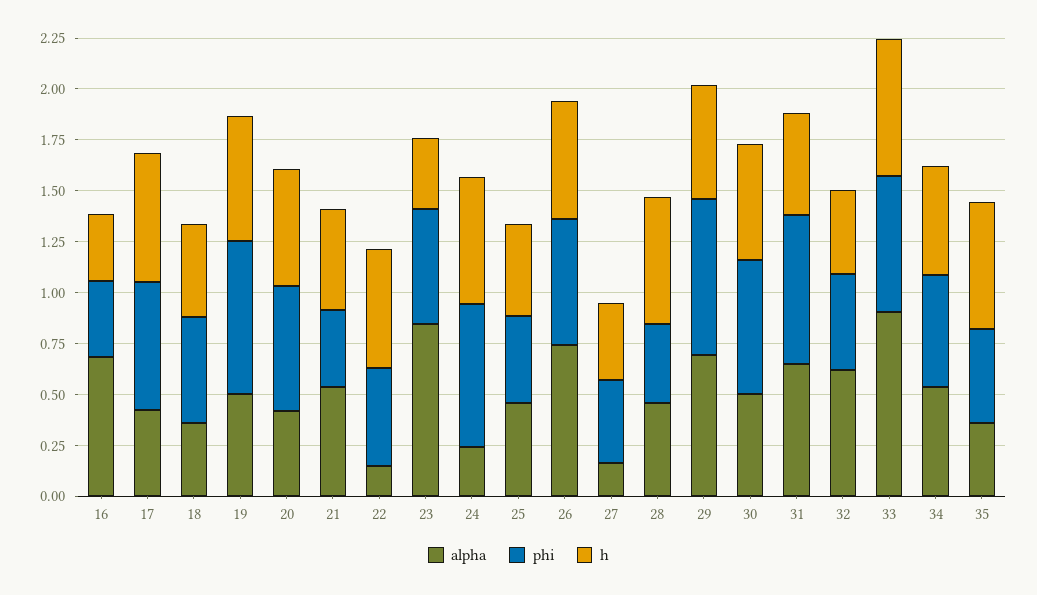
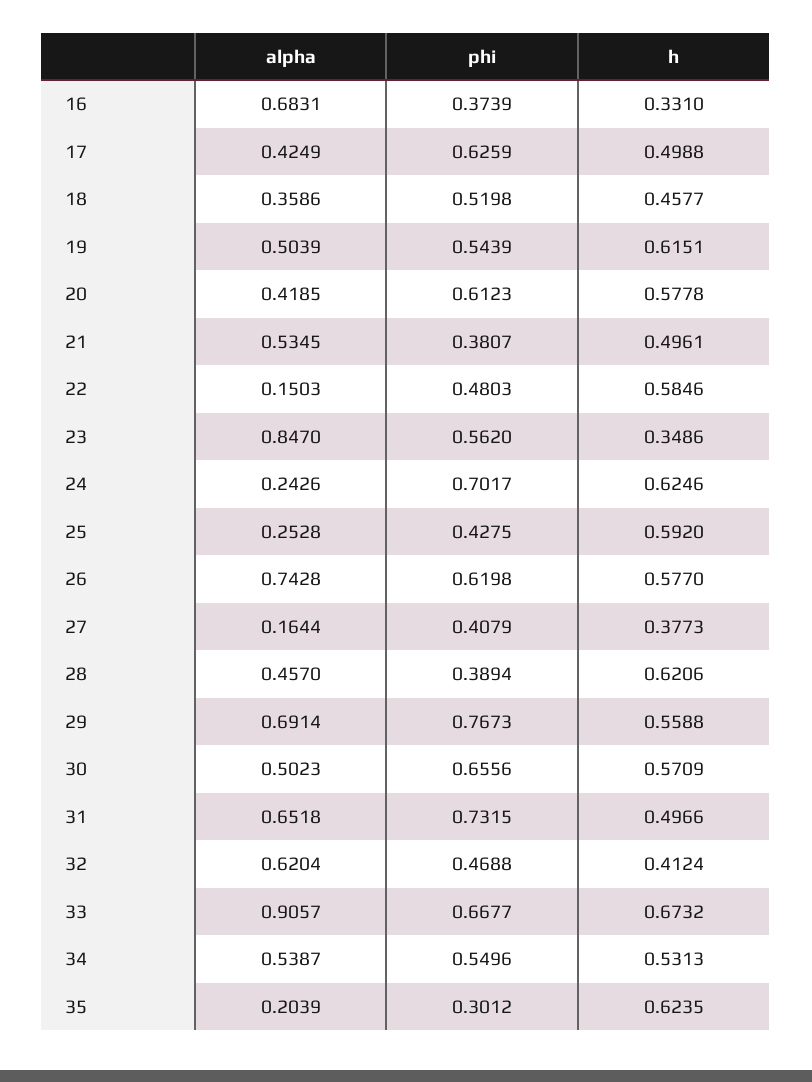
  {
    "alpha": {
      "16": 0.6831,
      "17": 0.4249,
      "18": 0.3586,
      "19": 0.5039,
      "20": 0.4185,
      "21": 0.5345,
      "22": 0.1503,
      "23": 0.847,
      "24": 0.2426,
-     "25": 0.45,
+     "25": 0.2528,
      "26": 0.7428,
      "27": 0.1644,
      "28": 0.457,
      "29": 0.6914,
      "30": 0.5023,
      "31": 0.6518,
      "32": 0.6204,
      "33": 0.9057,
      "34": 0.5387,
-     "35": 0.35
+     "35": 0.2039
    },
    "phi": {
      "16": 0.3739,
      "17": 0.6259,
      "18": 0.5198,
-     "19": 0.75,
+     "19": 0.5439,
      "20": 0.6123,
      "21": 0.3807,
      "22": 0.4803,
      "23": 0.562,
      "24": 0.7017,
      "25": 0.4275,
      "26": 0.6198,
      "27": 0.4079,
      "28": 0.3894,
      "29": 0.7673,
      "30": 0.6556,
      "31": 0.7315,
      "32": 0.4688,
      "33": 0.6677,
      "34": 0.5496,
-     "35": 0.45
+     "35": 0.3012
    },
    "h": {
      "16": 0.331,
-     "17": 0.65,
+     "17": 0.4988,
      "18": 0.4577,
      "19": 0.6151,
      "20": 0.5778,
      "21": 0.4961,
      "22": 0.5846,
      "23": 0.3486,
      "24": 0.6246,
-     "25": 0.45,
+     "25": 0.592,
      "26": 0.577,
      "27": 0.3773,
      "28": 0.6206,
      "29": 0.5588,
      "30": 0.5709,
      "31": 0.4966,
      "32": 0.4124,
      "33": 0.6732,
      "34": 0.5313,
      "35": 0.6235
    }
  }

